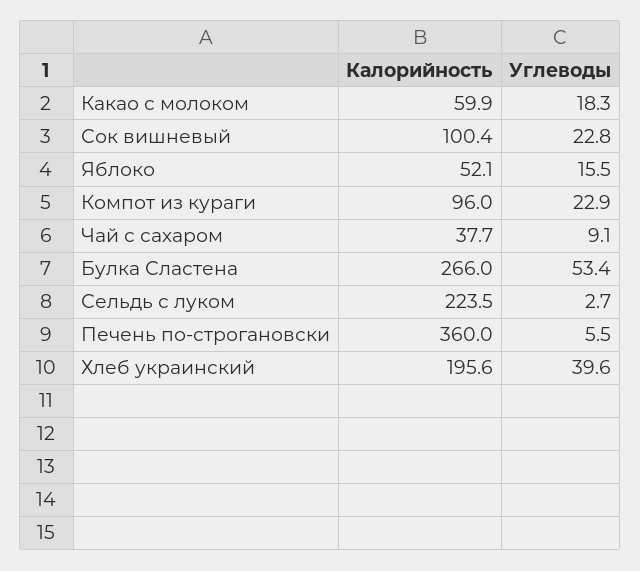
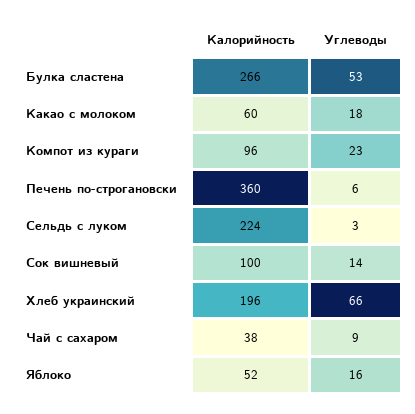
  {
    "Калорийность": {
      "Какао с молоком": 59.9,
      "Сок вишневый": 100.4,
      "Яблоко": 52.1,
      "Компот из кураги": 96,
      "Чай с сахаром": 37.7,
      "Булка Сластена": 266,
      "Сельдь с луком": 223.5,
      "Печень по-строгановски": 360,
      "Хлеб украинский": 195.6
    },
    "Углеводы": {
      "Какао с молоком": 18.3,
-     "Сок вишневый": 22.8,
+     "Сок вишневый": 14,
      "Яблоко": 15.5,
      "Компот из кураги": 22.9,
      "Чай с сахаром": 9.1,
      "Булка Сластена": 53.4,
      "Сельдь с луком": 2.7,
      "Печень по-строгановски": 5.5,
-     "Хлеб украинский": 39.6
+     "Хлеб украинский": 66
    }
  }

